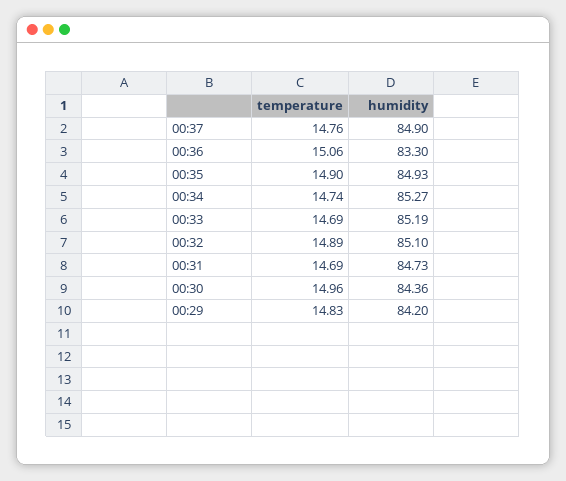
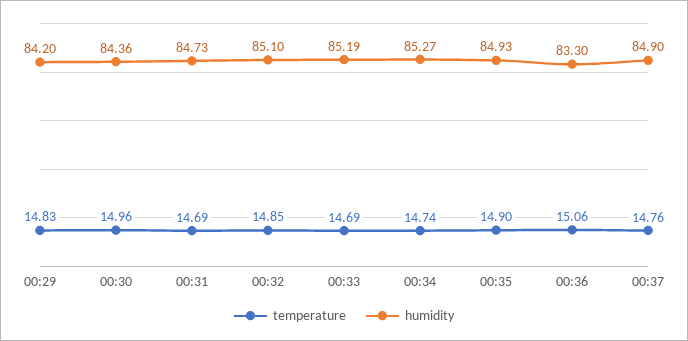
  {
    "temperature": {
      "00:37": 14.76,
      "00:36": 15.06,
      "00:35": 14.9,
      "00:34": 14.74,
      "00:33": 14.69,
-     "00:32": 14.89,
+     "00:32": 14.85,
      "00:31": 14.69,
      "00:30": 14.96,
      "00:29": 14.83
    },
    "humidity": {
      "00:37": 84.9,
      "00:36": 83.3,
      "00:35": 84.93,
      "00:34": 85.27,
      "00:33": 85.19,
      "00:32": 85.1,
      "00:31": 84.73,
      "00:30": 84.36,
      "00:29": 84.2
    }
  }

